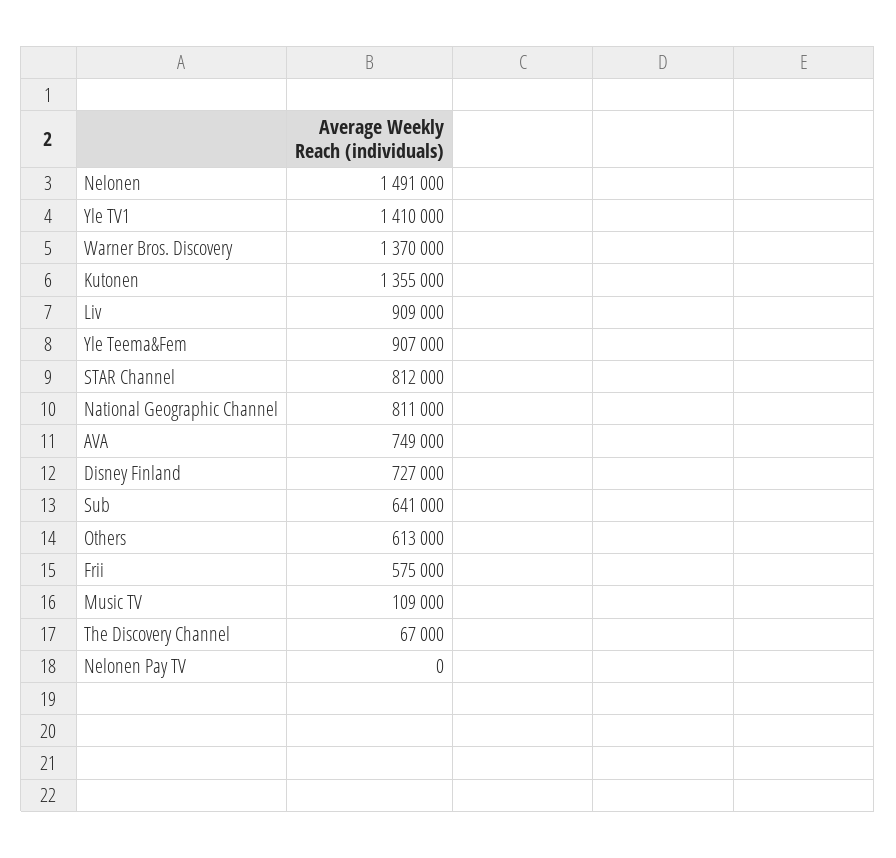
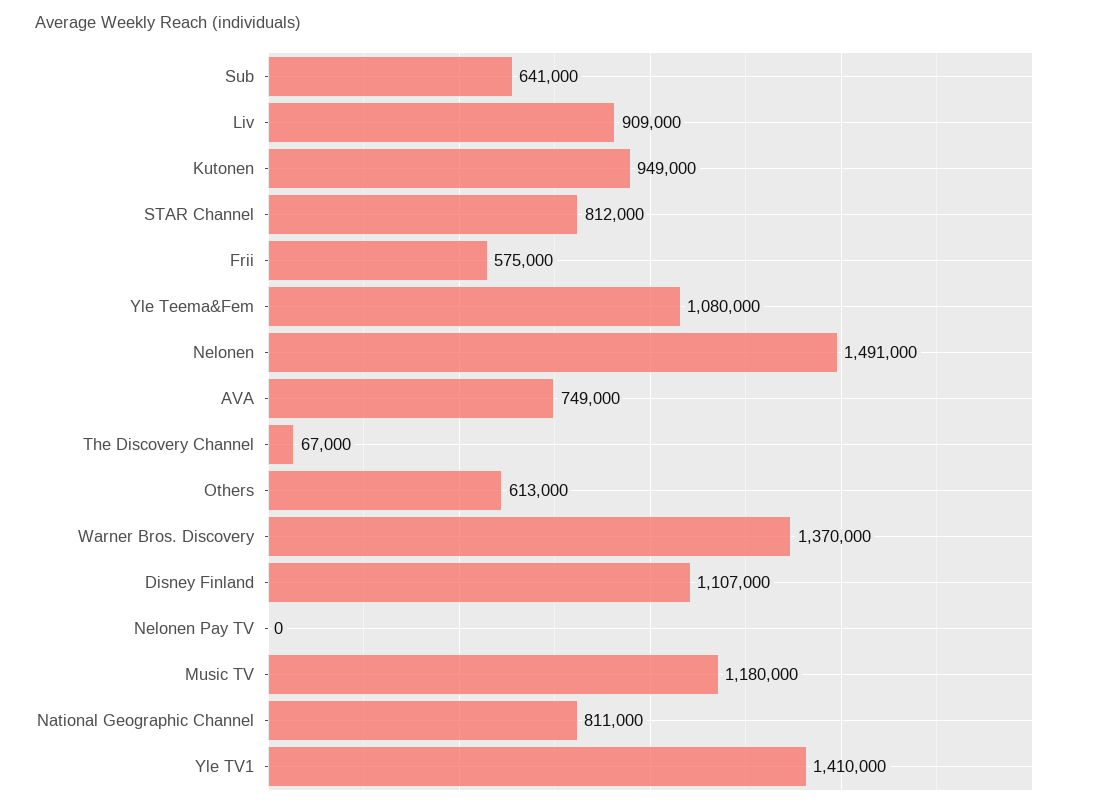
  {
    "Nelonen": 1491000,
    "Yle TV1": 1410000,
    "Warner Bros. Discovery": 1370000,
-   "Kutonen": 1355000,
+   "Kutonen": 949000,
    "Liv": 909000,
-   "Yle Teema&Fem": 907000,
+   "Yle Teema&Fem": 1080000,
    "STAR Channel": 812000,
    "National Geographic Channel": 811000,
    "AVA": 749000,
-   "Disney Finland": 727000,
+   "Disney Finland": 1107000,
    "Sub": 641000,
    "Others": 613000,
    "Frii": 575000,
-   "Music TV": 109000,
+   "Music TV": 1180000,
    "The Discovery Channel": 67000,
    "Nelonen Pay TV": 0
  }

